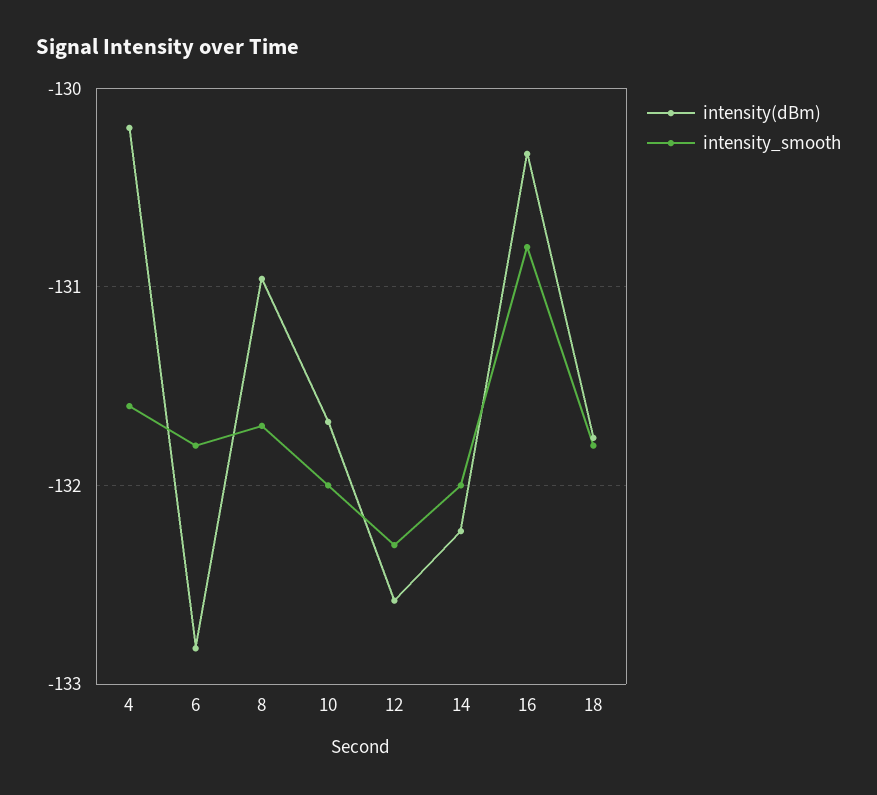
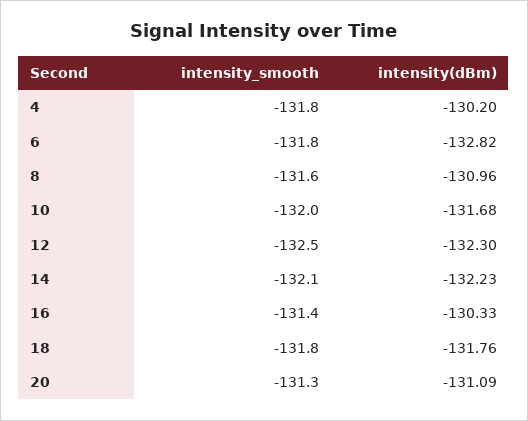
  {
    "intensity(dBm)": {
      "4": -130.2,
      "6": -132.82,
      "8": -130.96,
      "10": -131.68,
-     "12": -132.6,
+     "12": -132.3,
      "14": -132.23,
      "16": -130.33,
-     "18": -131.76
+     "18": -131.76,
+     "20": -131.09
    },
    "intensity_smooth": {
-     "4": -131.6,
+     "4": -131.8,
      "6": -131.8,
-     "8": -131.7,
+     "8": -131.6,
      "10": -132,
-     "12": -132.3,
+     "12": -132.5,
-     "14": -132,
+     "14": -132.1,
-     "16": -130.8,
+     "16": -131.4,
-     "18": -131.8
+     "18": -131.8,
+     "20": -131.3
    }
  }

